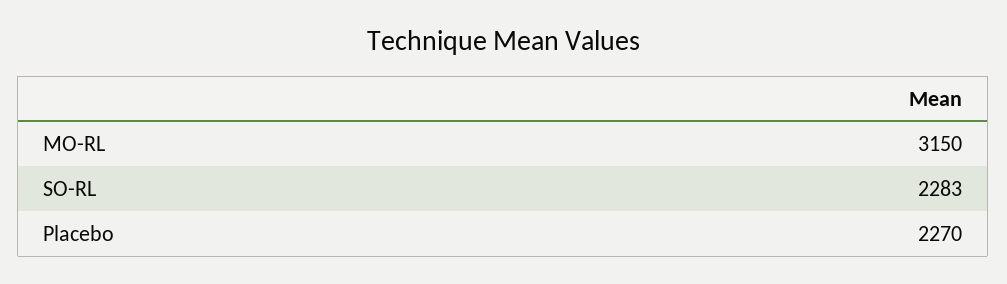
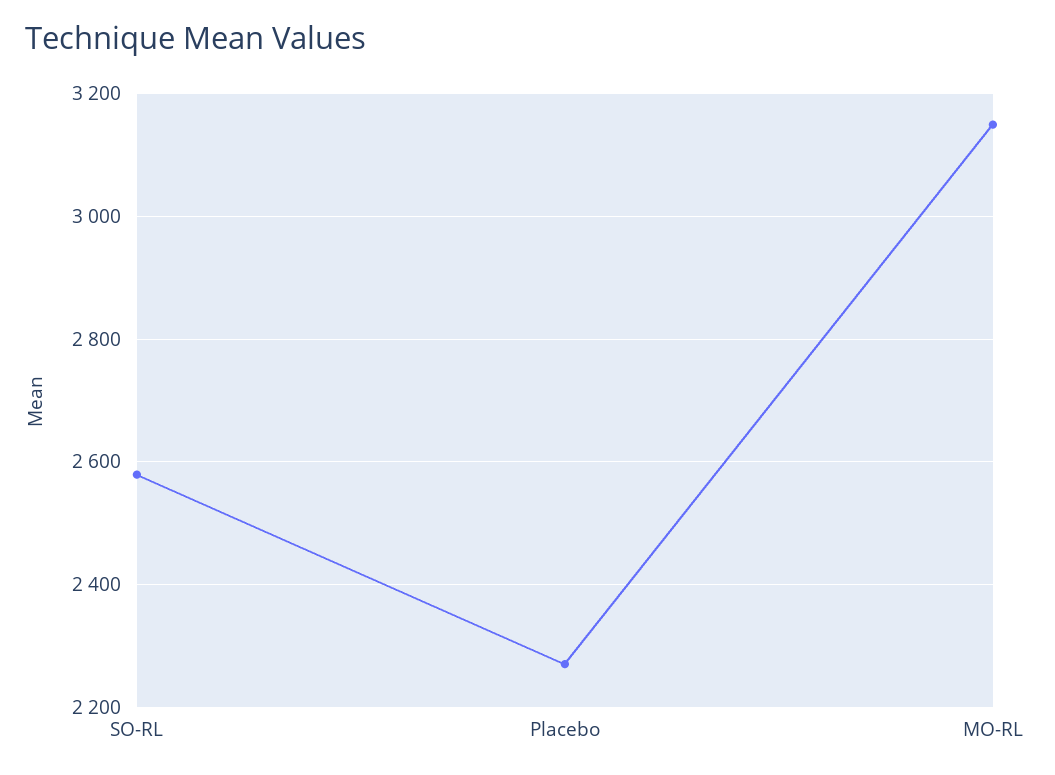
  {
    "MO-RL": 3150,
-   "SO-RL": 2283,
+   "SO-RL": 2580,
    "Placebo": 2270
  }

